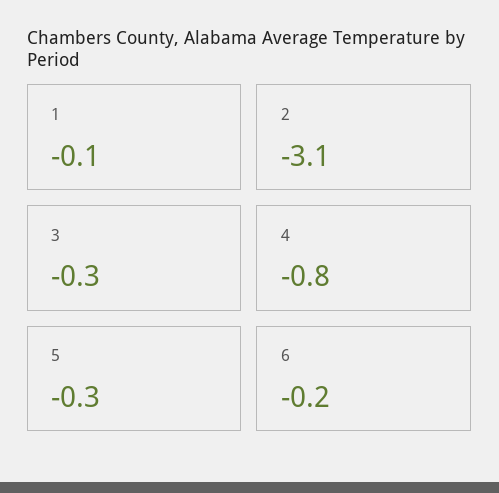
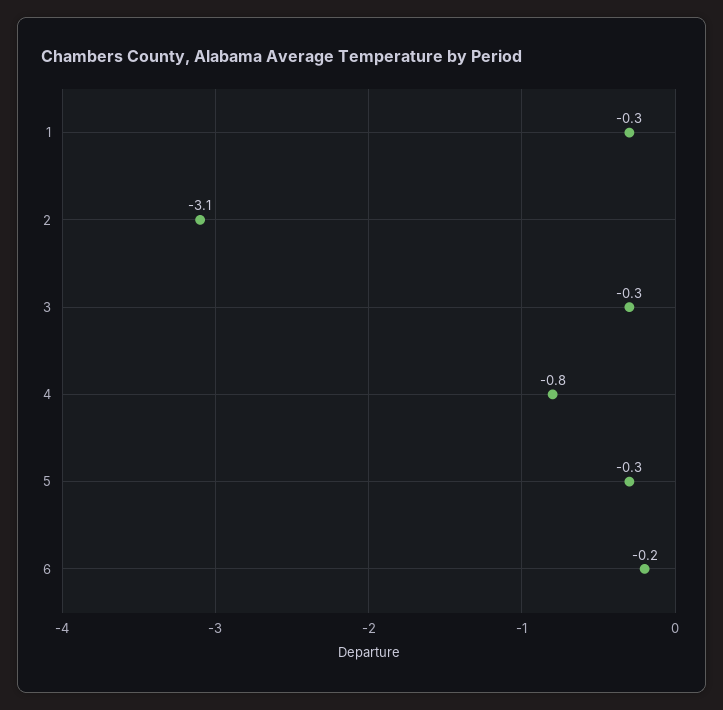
  {
-   "1": -0.1,
+   "1": -0.3,
    "2": -3.1,
    "3": -0.3,
    "4": -0.8,
    "5": -0.3,
    "6": -0.2
  }

